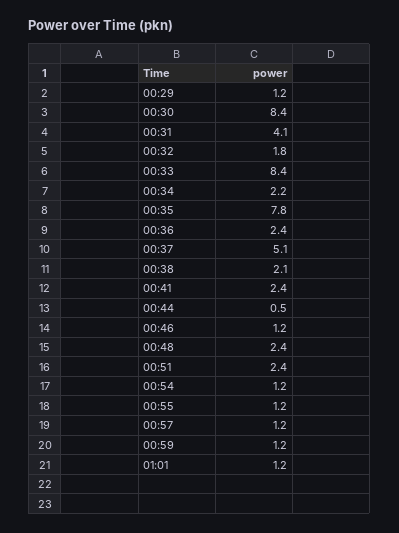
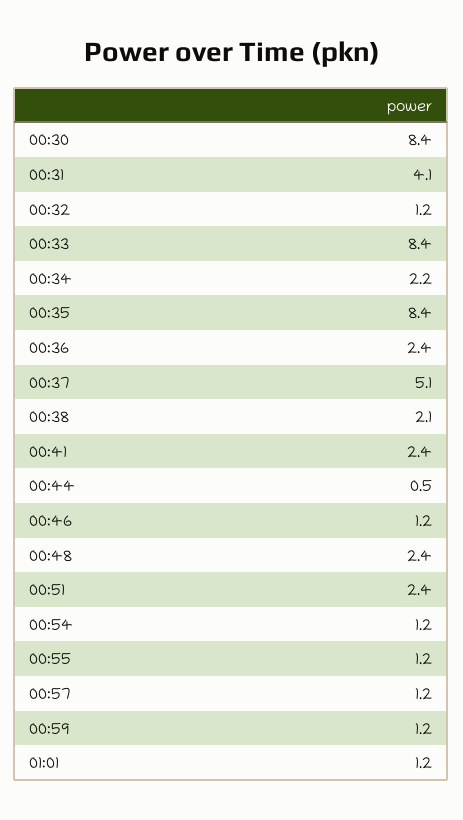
  {
-   "00:29": 1.2,
    "00:30": 8.4,
    "00:31": 4.1,
-   "00:32": 1.8,
+   "00:32": 1.2,
    "00:33": 8.4,
    "00:34": 2.2,
-   "00:35": 7.8,
+   "00:35": 8.4,
    "00:36": 2.4,
    "00:37": 5.1,
    "00:38": 2.1,
    "00:41": 2.4,
    "00:44": 0.5,
    "00:46": 1.2,
    "00:48": 2.4,
    "00:51": 2.4,
    "00:54": 1.2,
    "00:55": 1.2,
    "00:57": 1.2,
    "00:59": 1.2,
    "01:01": 1.2
  }

